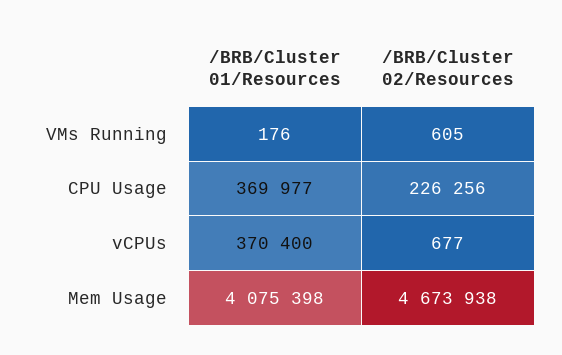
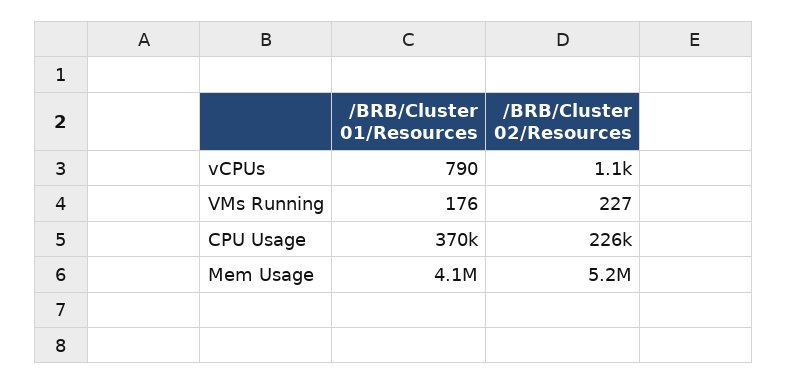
  {
    "/BRB/Cluster 01/Resources": {
      "VMs Running": 176,
      "CPU Usage": 369977,
-     "vCPUs": 370400,
+     "vCPUs": 790,
      "Mem Usage": 4075398
    },
    "/BRB/Cluster 02/Resources": {
-     "VMs Running": 605,
+     "VMs Running": 227,
      "CPU Usage": 226256,
-     "vCPUs": 677,
+     "vCPUs": 1100,
-     "Mem Usage": 4673938
+     "Mem Usage": 5200000
    }
  }

